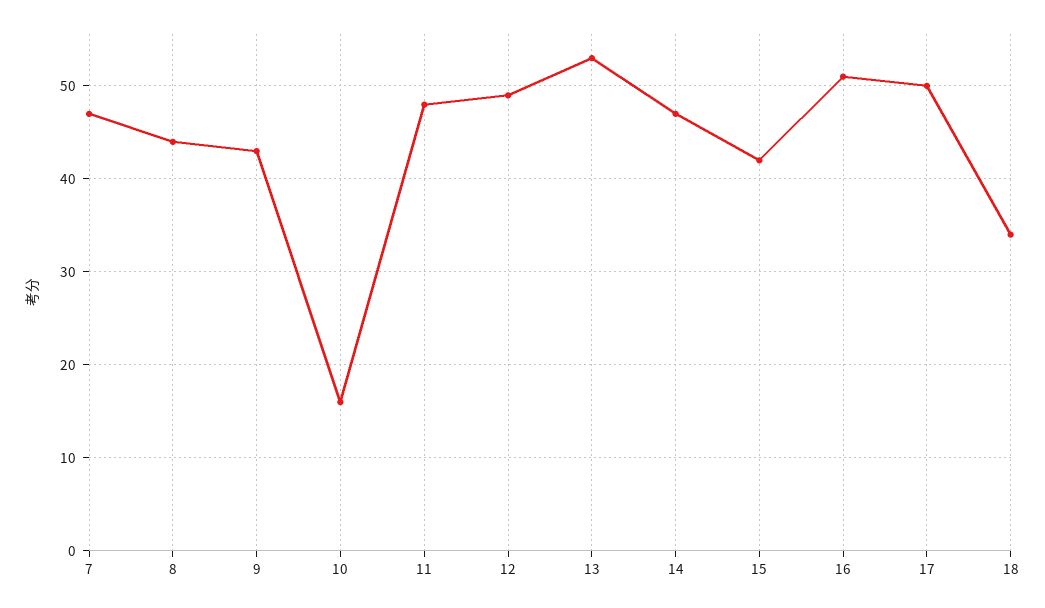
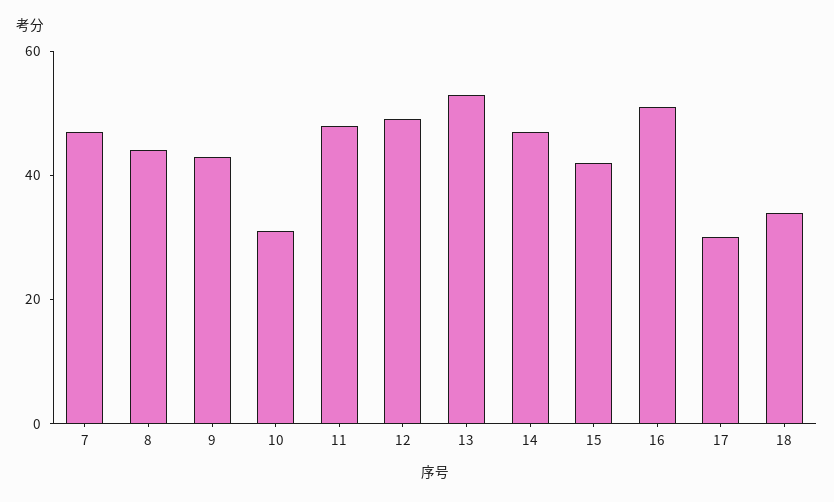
  {
    "7": 47,
    "8": 44,
    "9": 43,
-   "10": 16,
+   "10": 30,
    "11": 48,
    "12": 49,
    "13": 53,
    "14": 47,
    "15": 42,
    "16": 51,
-   "17": 50,
+   "17": 30,
    "18": 34
  }

